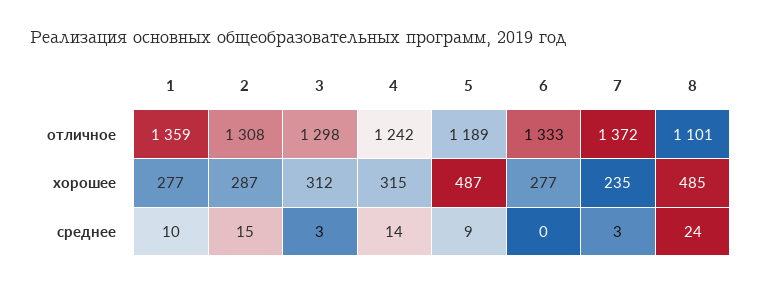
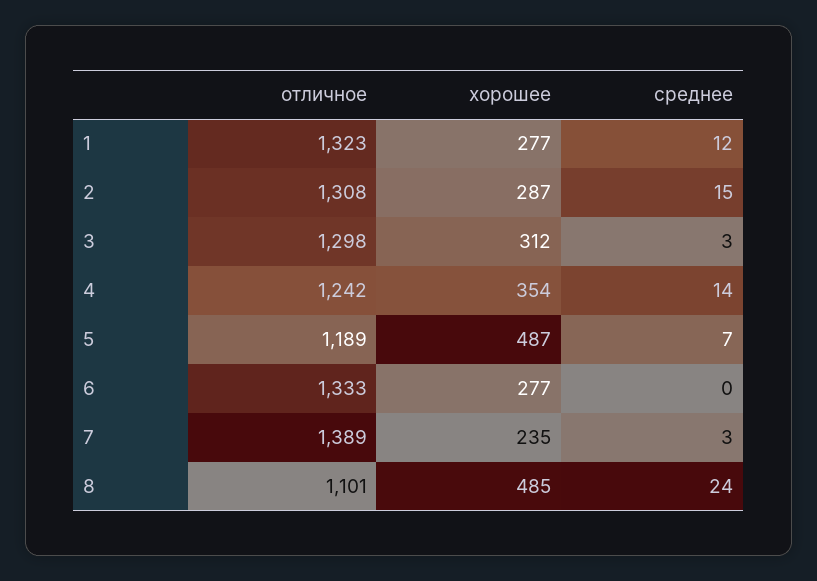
  {
    "1": {
-     "отличное": 1359,
+     "отличное": 1323,
      "хорошее": 277,
-     "среднее": 10
+     "среднее": 12
    },
    "2": {
      "отличное": 1308,
      "хорошее": 287,
      "среднее": 15
    },
    "3": {
      "отличное": 1298,
      "хорошее": 312,
      "среднее": 3
    },
    "4": {
      "отличное": 1242,
-     "хорошее": 315,
+     "хорошее": 354,
      "среднее": 14
    },
    "5": {
      "отличное": 1189,
      "хорошее": 487,
-     "среднее": 9
+     "среднее": 7
    },
    "6": {
      "отличное": 1333,
      "хорошее": 277,
      "среднее": 0
    },
    "7": {
-     "отличное": 1372,
+     "отличное": 1389,
      "хорошее": 235,
      "среднее": 3
    },
    "8": {
      "отличное": 1101,
      "хорошее": 485,
      "среднее": 24
    }
  }

